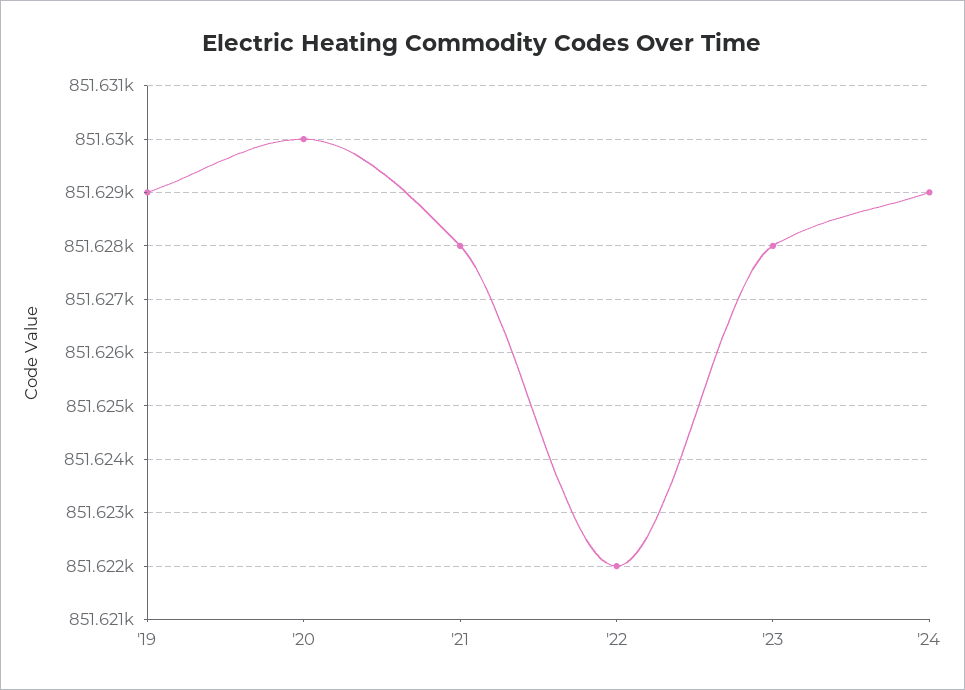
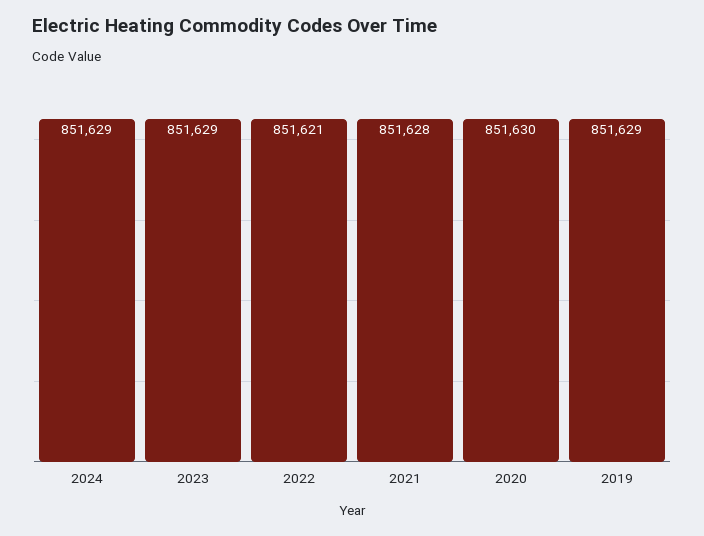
  {
    "'19": 851629,
    "'20": 851630,
    "'21": 851628,
-   "'22": 851622,
+   "'22": 851621,
-   "'23": 851628,
+   "'23": 851629,
    "'24": 851629
  }

